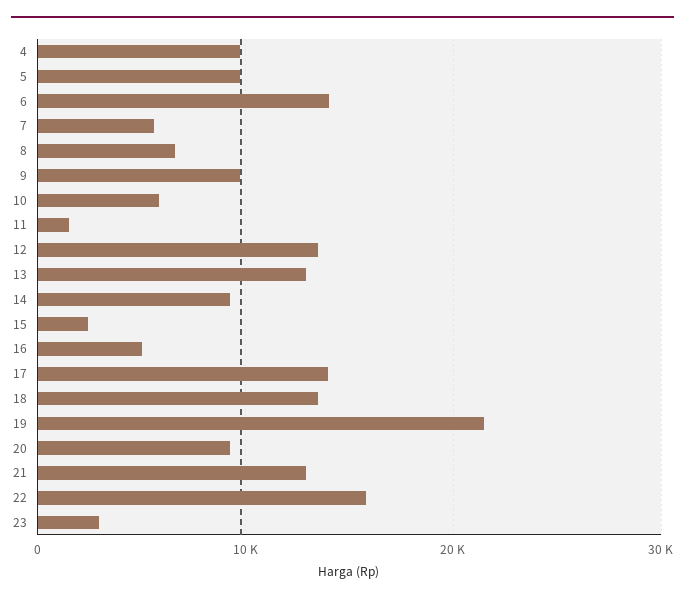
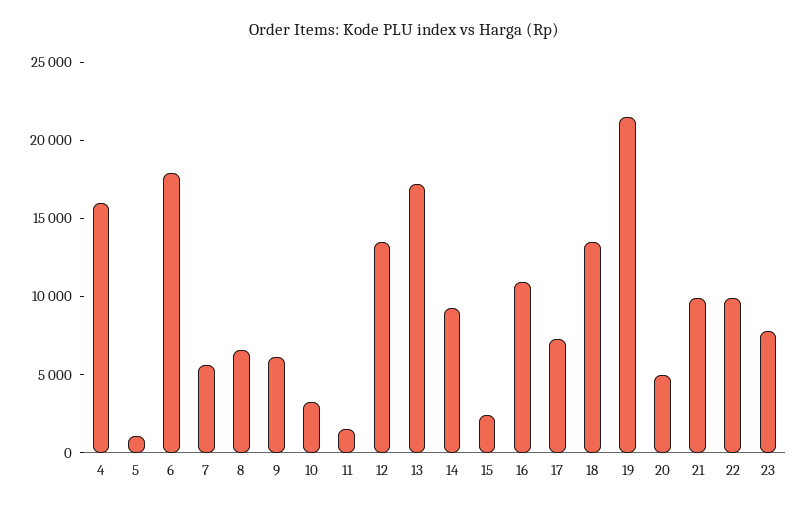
  {
-   "4": 10000,
+   "4": 16000,
-   "5": 10000,
+   "5": 1000,
-   "6": 14000,
+   "6": 18000,
    "7": 6000,
    "8": 7000,
-   "9": 10000,
+   "9": 6000,
-   "10": 6000,
+   "10": 3000,
    "11": 2000,
    "12": 14000,
-   "13": 13000,
+   "13": 17000,
    "14": 9000,
    "15": 2000,
-   "16": 5000,
+   "16": 11000,
-   "17": 14000,
+   "17": 7000,
    "18": 14000,
    "19": 22000,
-   "20": 9000,
+   "20": 5000,
-   "21": 13000,
+   "21": 10000,
-   "22": 16000,
+   "22": 10000,
-   "23": 3000
+   "23": 8000
  }

